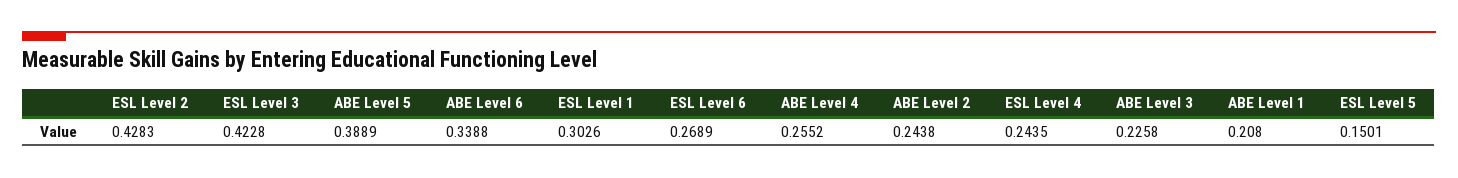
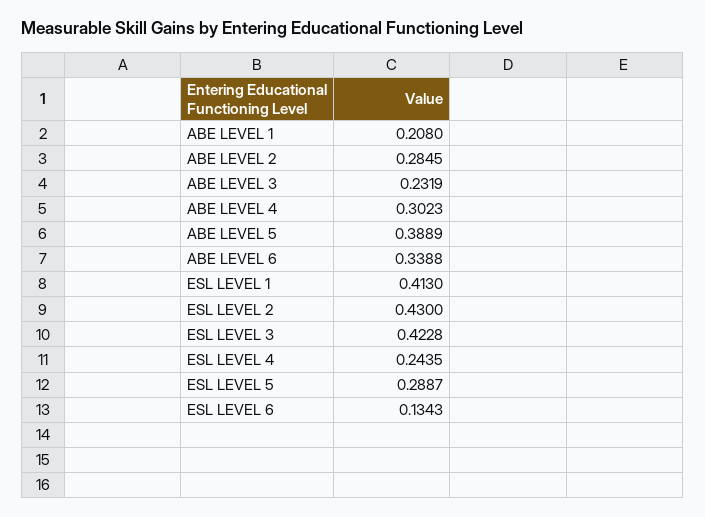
  {
-   "ESL Level 2": 0.4283,
+   "ESL Level 2": 0.43,
    "ESL Level 3": 0.4228,
    "ABE Level 5": 0.3889,
    "ABE Level 6": 0.3388,
-   "ESL Level 1": 0.3026,
+   "ESL Level 1": 0.413,
-   "ESL Level 6": 0.2689,
+   "ESL Level 6": 0.1343,
-   "ABE Level 4": 0.2552,
+   "ABE Level 4": 0.3023,
-   "ABE Level 2": 0.2438,
+   "ABE Level 2": 0.2845,
    "ESL Level 4": 0.2435,
-   "ABE Level 3": 0.2258,
+   "ABE Level 3": 0.2319,
    "ABE Level 1": 0.208,
-   "ESL Level 5": 0.1501
+   "ESL Level 5": 0.2887
  }

